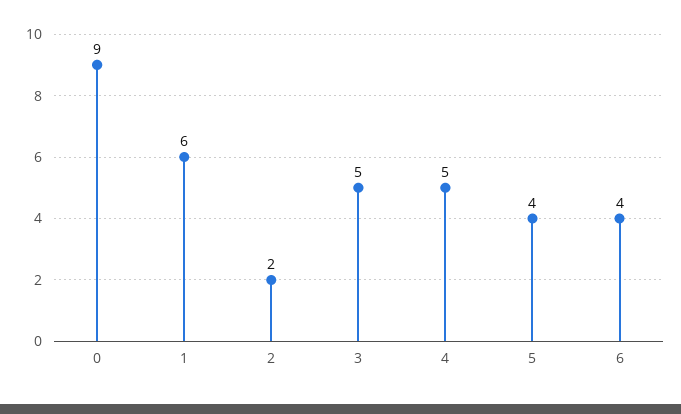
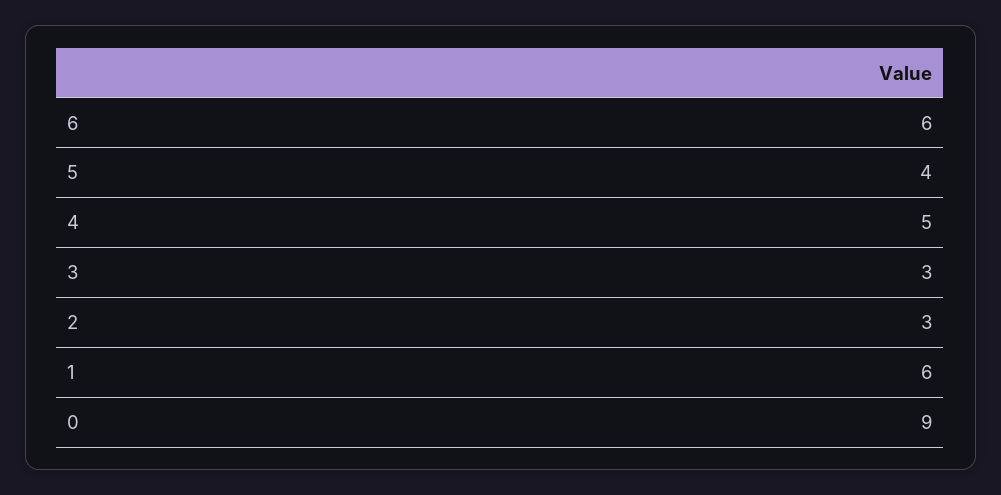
  {
    "0": 9,
    "1": 6,
-   "2": 2,
+   "2": 3,
-   "3": 5,
+   "3": 3,
    "4": 5,
    "5": 4,
-   "6": 4
+   "6": 6
  }

